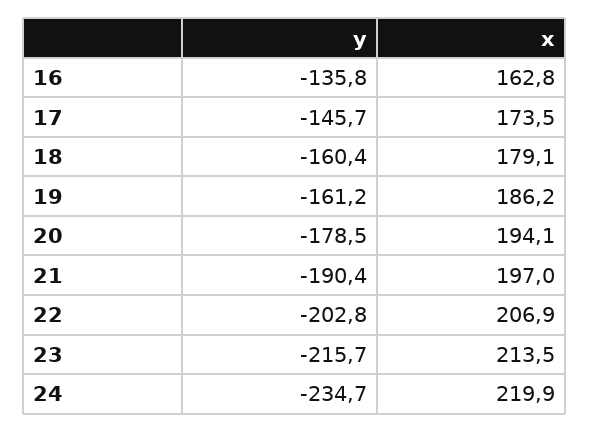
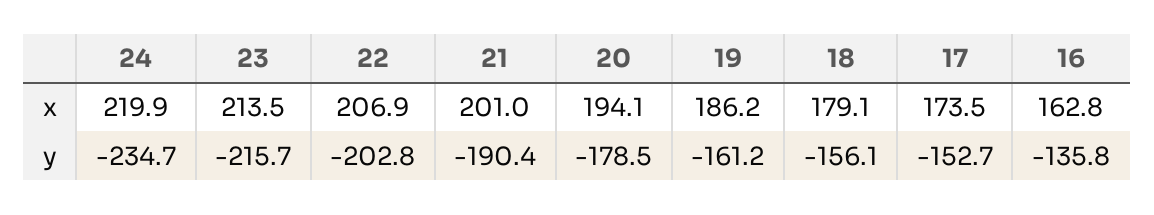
  {
    "y": {
      "16": -135.8,
-     "17": -145.7,
+     "17": -152.7,
-     "18": -160.4,
+     "18": -156.1,
      "19": -161.2,
      "20": -178.5,
      "21": -190.4,
      "22": -202.8,
      "23": -215.7,
      "24": -234.7
    },
    "x": {
      "16": 162.8,
      "17": 173.5,
      "18": 179.1,
      "19": 186.2,
      "20": 194.1,
-     "21": 197,
+     "21": 201,
      "22": 206.9,
      "23": 213.5,
      "24": 219.9
    }
  }

